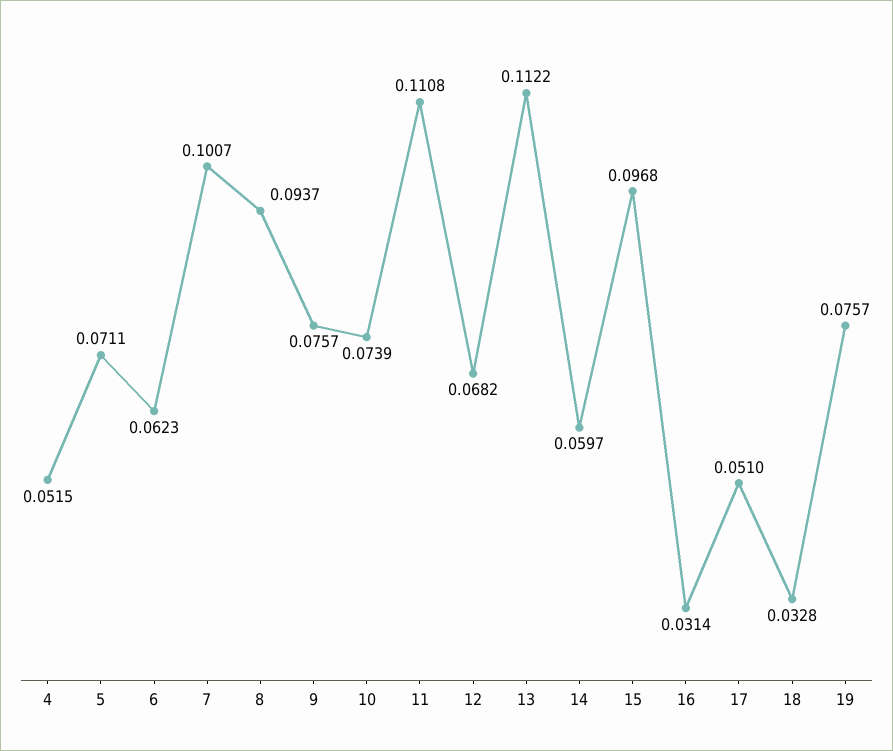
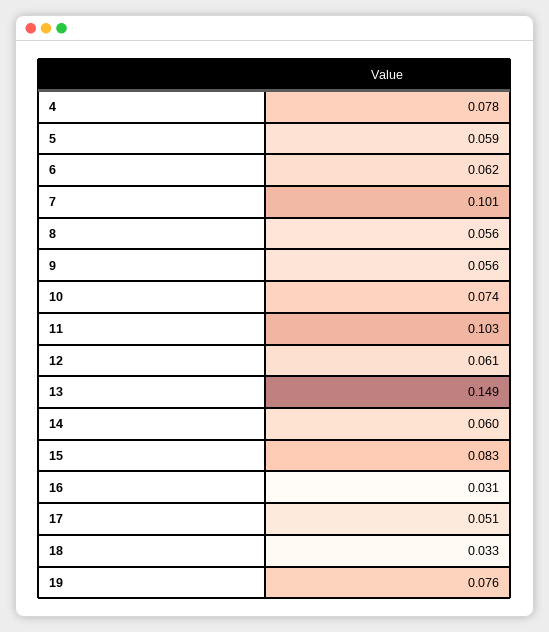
  {
-   "4": 0.0515,
+   "4": 0.078,
-   "5": 0.0711,
+   "5": 0.059,
    "6": 0.0623,
    "7": 0.1007,
-   "8": 0.0937,
+   "8": 0.056,
-   "9": 0.0757,
+   "9": 0.056,
    "10": 0.0739,
-   "11": 0.1108,
+   "11": 0.103,
-   "12": 0.0682,
+   "12": 0.061,
-   "13": 0.1122,
+   "13": 0.149,
    "14": 0.0597,
-   "15": 0.0968,
+   "15": 0.083,
    "16": 0.0314,
    "17": 0.051,
    "18": 0.0328,
    "19": 0.0757
  }

